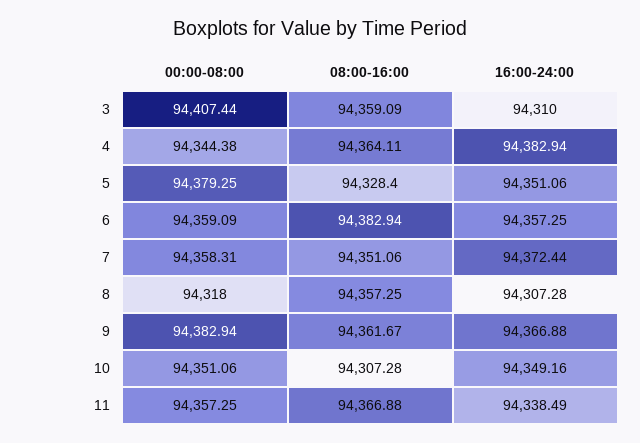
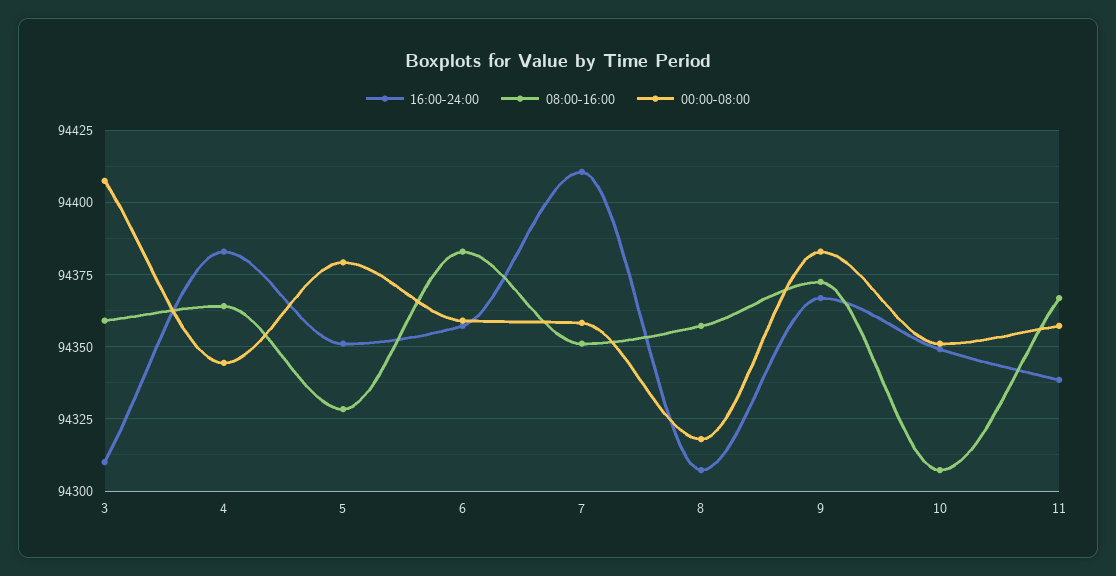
  {
    "00:00-08:00": {
      "3": 94407.44,
      "4": 94344.38,
      "5": 94379.25,
      "6": 94359.09,
      "7": 94358.31,
      "8": 94318,
      "9": 94382.94,
      "10": 94351.06,
      "11": 94357.25
    },
    "08:00-16:00": {
      "3": 94359.09,
      "4": 94364.11,
      "5": 94328.4,
      "6": 94382.94,
      "7": 94351.06,
      "8": 94357.25,
-     "9": 94361.67,
+     "9": 94372.5,
      "10": 94307.28,
      "11": 94366.88
    },
    "16:00-24:00": {
      "3": 94310,
      "4": 94382.94,
      "5": 94351.06,
      "6": 94357.25,
-     "7": 94372.44,
+     "7": 94410,
      "8": 94307.28,
      "9": 94366.88,
      "10": 94349.16,
      "11": 94338.49
    }
  }

